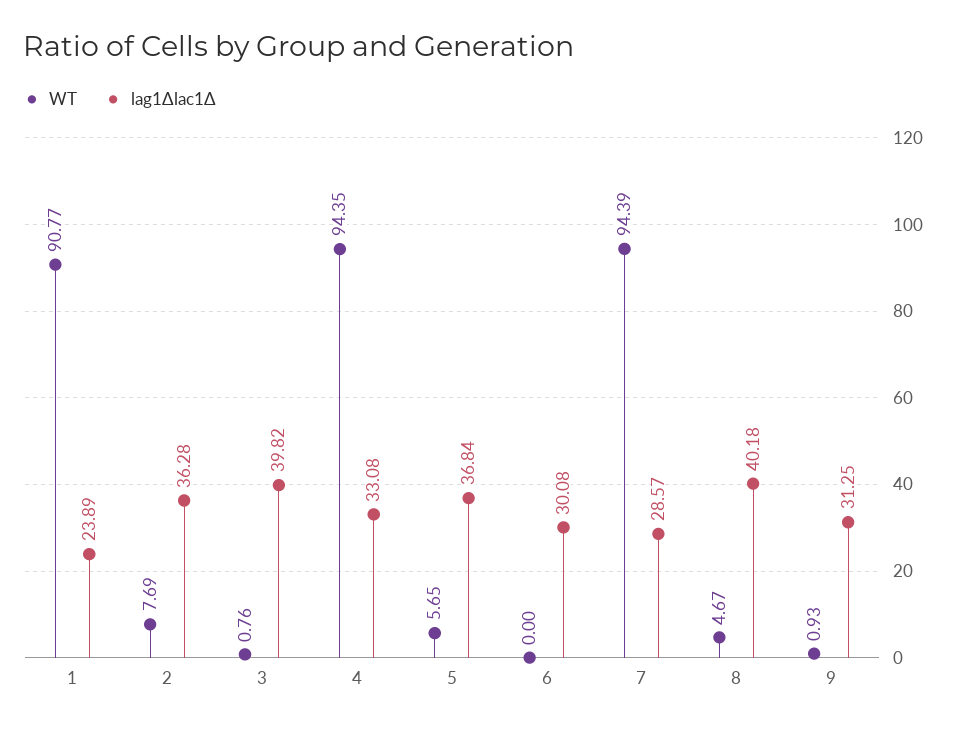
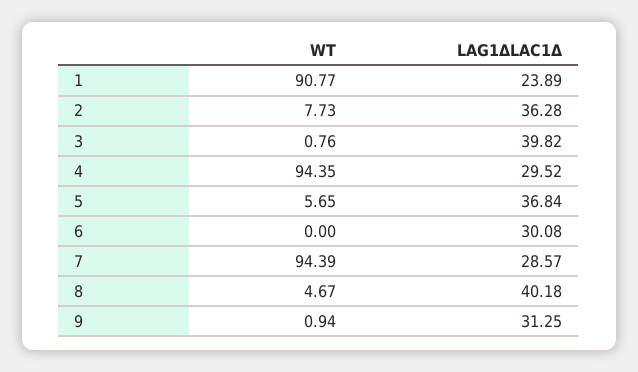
  {
    "WT": {
      "1": 90.77,
-     "2": 7.69,
+     "2": 7.73,
      "3": 0.76,
      "4": 94.35,
      "5": 5.65,
      "6": 0,
      "7": 94.39,
      "8": 4.67,
-     "9": 0.93
+     "9": 0.94
    },
    "lag1Δlac1Δ": {
      "1": 23.89,
      "2": 36.28,
      "3": 39.82,
-     "4": 33.08,
+     "4": 29.52,
      "5": 36.84,
      "6": 30.08,
      "7": 28.57,
      "8": 40.18,
      "9": 31.25
    }
  }

